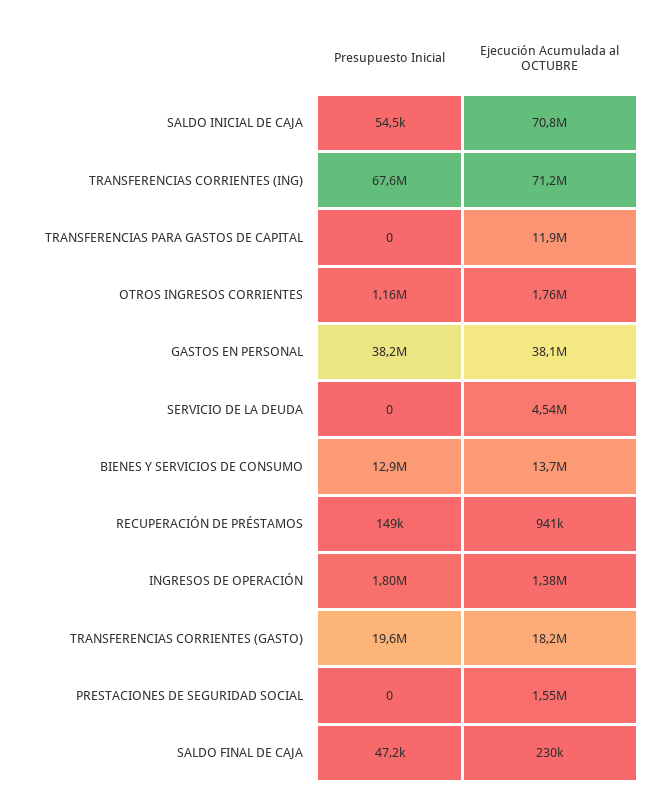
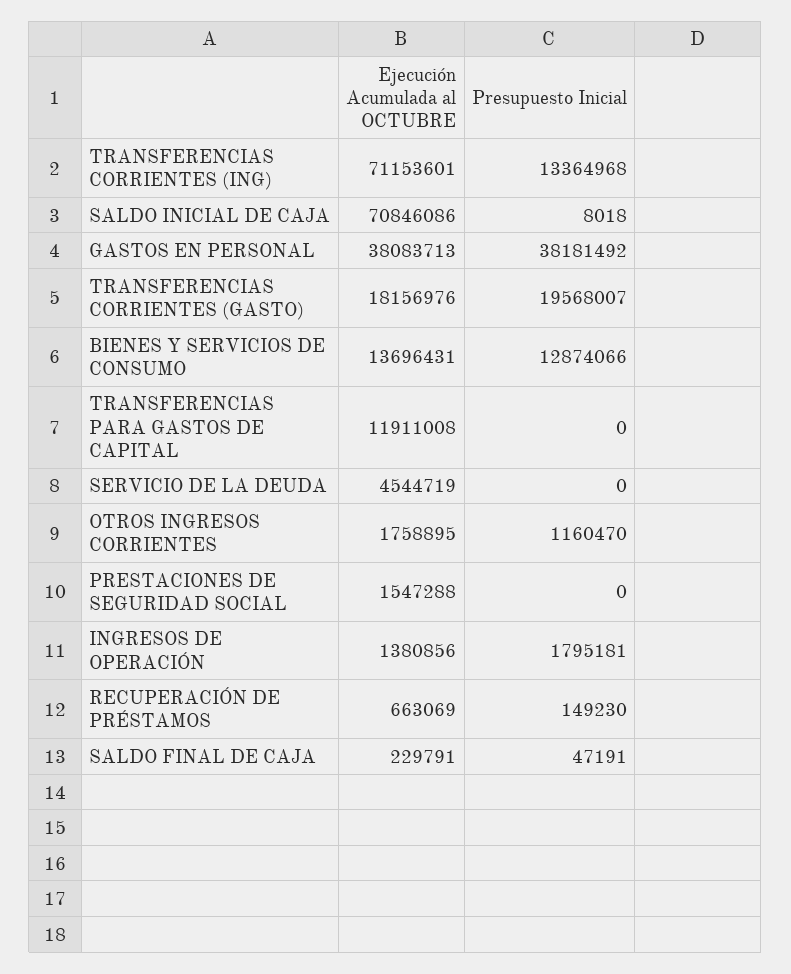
  {
    "Presupuesto Inicial": {
-     "SALDO INICIAL DE CAJA": 54500,
+     "SALDO INICIAL DE CAJA": 8018,
-     "TRANSFERENCIAS CORRIENTES (ING)": 67600000,
+     "TRANSFERENCIAS CORRIENTES (ING)": 13364968,
      "TRANSFERENCIAS PARA GASTOS DE CAPITAL": 0,
      "OTROS INGRESOS CORRIENTES": 1160470,
      "GASTOS EN PERSONAL": 38181492,
      "SERVICIO DE LA DEUDA": 0,
      "BIENES Y SERVICIOS DE CONSUMO": 12874066,
      "RECUPERACIÓN DE PRÉSTAMOS": 149230,
      "INGRESOS DE OPERACIÓN": 1795181,
      "TRANSFERENCIAS CORRIENTES (GASTO)": 19568007,
      "PRESTACIONES DE SEGURIDAD SOCIAL": 0,
      "SALDO FINAL DE CAJA": 47191
    },
    "Ejecución Acumulada al OCTUBRE": {
      "SALDO INICIAL DE CAJA": 70846086,
      "TRANSFERENCIAS CORRIENTES (ING)": 71153601,
      "TRANSFERENCIAS PARA GASTOS DE CAPITAL": 11911008,
      "OTROS INGRESOS CORRIENTES": 1758895,
      "GASTOS EN PERSONAL": 38083713,
      "SERVICIO DE LA DEUDA": 4544719,
      "BIENES Y SERVICIOS DE CONSUMO": 13696431,
-     "RECUPERACIÓN DE PRÉSTAMOS": 941000,
+     "RECUPERACIÓN DE PRÉSTAMOS": 663069,
      "INGRESOS DE OPERACIÓN": 1380856,
      "TRANSFERENCIAS CORRIENTES (GASTO)": 18156976,
      "PRESTACIONES DE SEGURIDAD SOCIAL": 1547288,
      "SALDO FINAL DE CAJA": 229791
    }
  }

